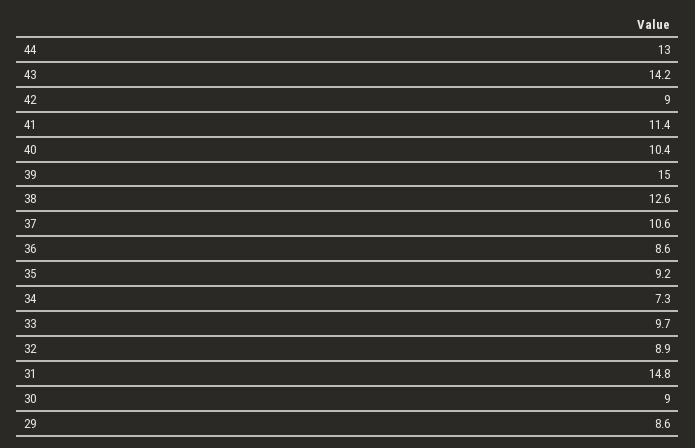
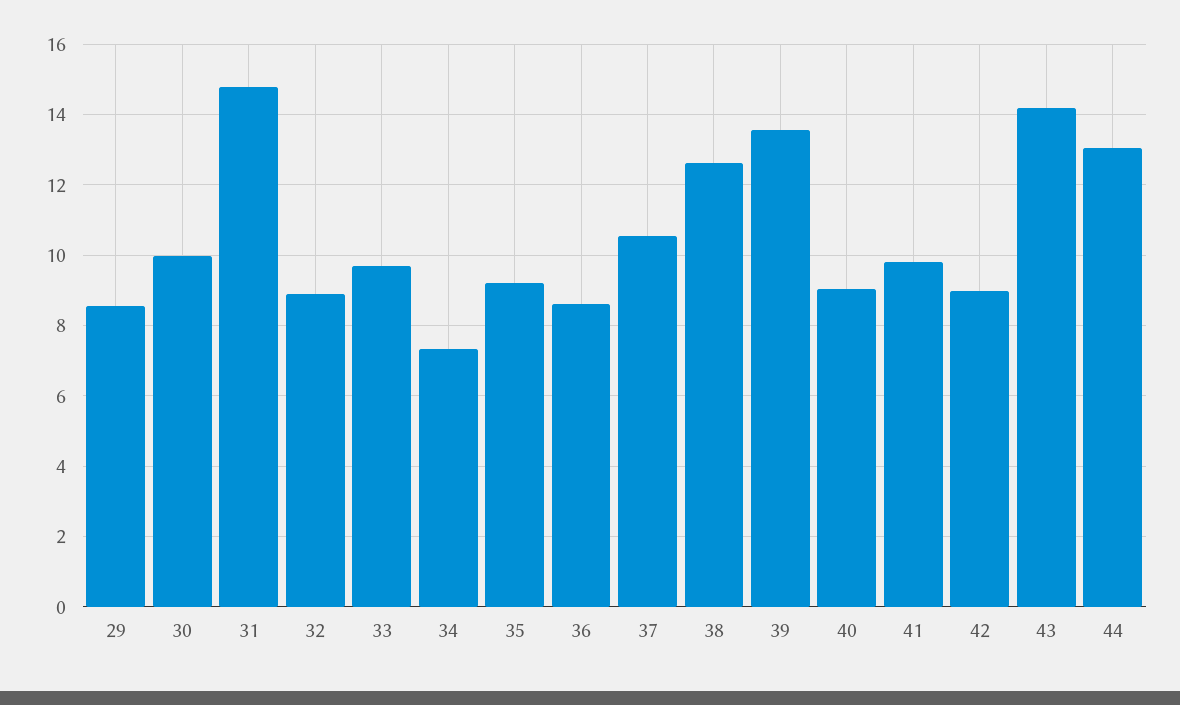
  {
    "44": 13,
    "43": 14.2,
    "42": 9,
-   "41": 11.4,
+   "41": 9.8,
-   "40": 10.4,
+   "40": 9,
-   "39": 15,
+   "39": 13.6,
    "38": 12.6,
    "37": 10.6,
    "36": 8.6,
    "35": 9.2,
    "34": 7.3,
    "33": 9.7,
    "32": 8.9,
    "31": 14.8,
-   "30": 9,
+   "30": 10,
    "29": 8.6
  }

